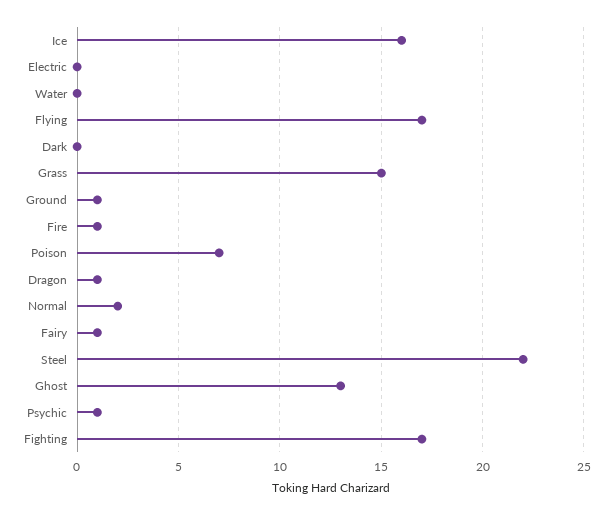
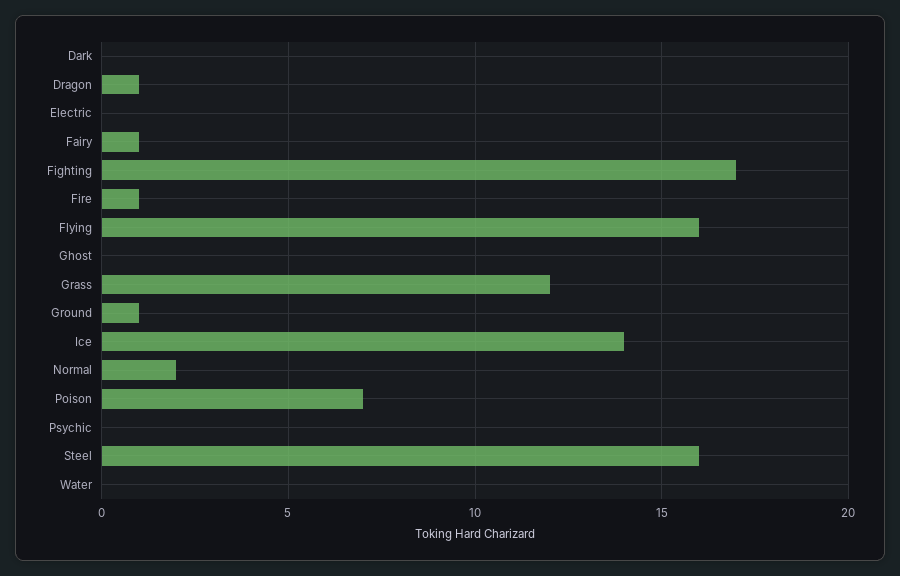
  {
-   "Ice": 16,
+   "Ice": 14,
    "Electric": 0,
    "Water": 0,
-   "Flying": 17,
+   "Flying": 16,
    "Dark": 0,
-   "Grass": 15,
+   "Grass": 12,
    "Ground": 1,
    "Fire": 1,
    "Poison": 7,
    "Dragon": 1,
    "Normal": 2,
    "Fairy": 1,
-   "Steel": 22,
+   "Steel": 16,
-   "Ghost": 13,
+   "Ghost": 0,
-   "Psychic": 1,
+   "Psychic": 0,
    "Fighting": 17
  }

